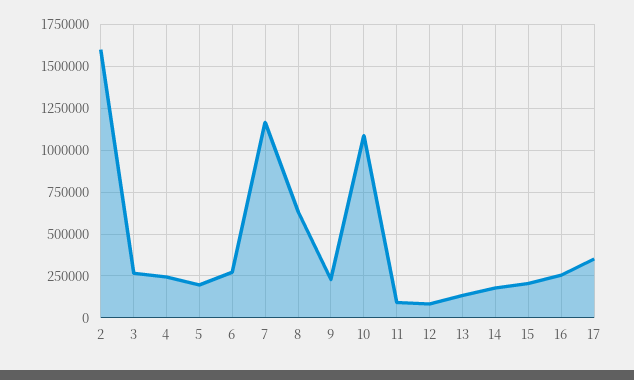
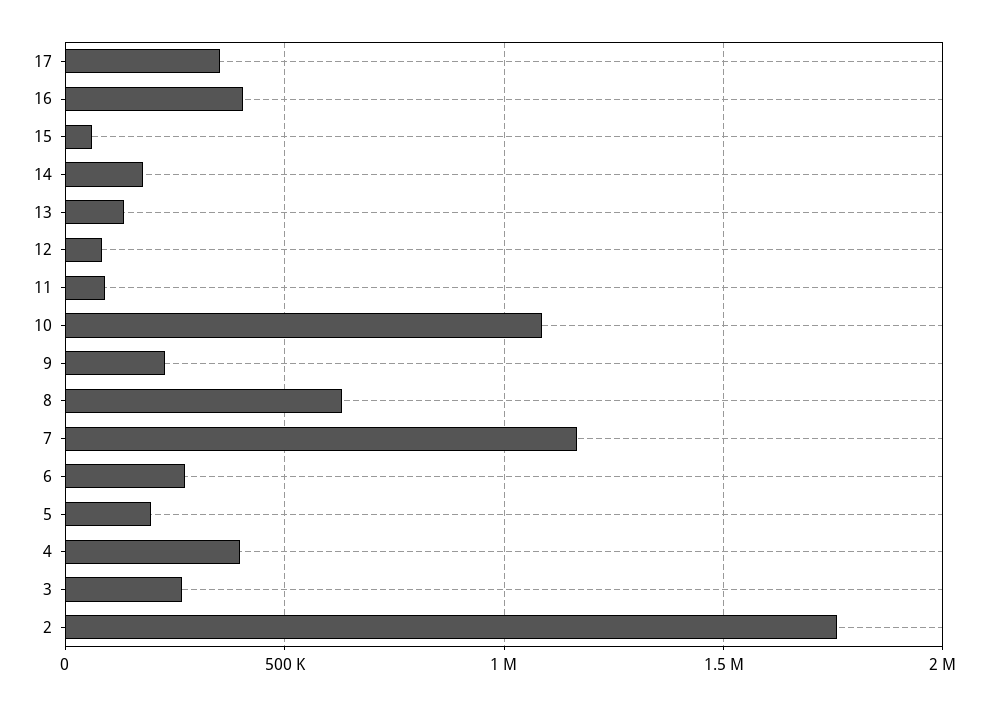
  {
-   "2": 1600000,
+   "2": 1750000,
    "3": 250000,
-   "4": 250000,
+   "4": 400000,
    "5": 200000,
    "6": 250000,
    "7": 1150000,
    "8": 650000,
    "9": 250000,
    "10": 1100000,
    "11": 100000,
    "12": 100000,
    "13": 150000,
    "14": 200000,
-   "15": 200000,
+   "15": 50000,
-   "16": 250000,
+   "16": 400000,
    "17": 350000
  }

